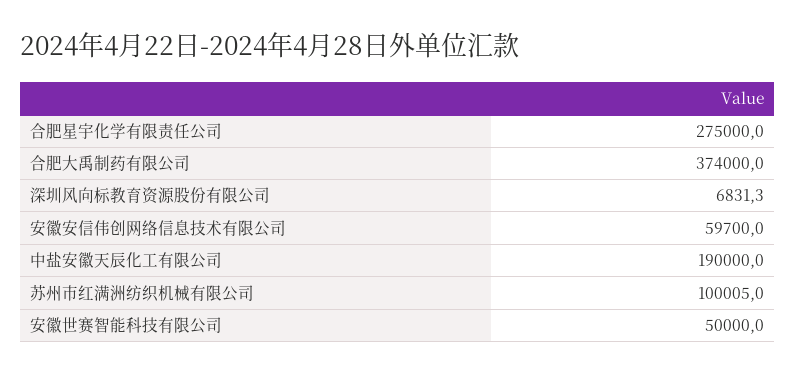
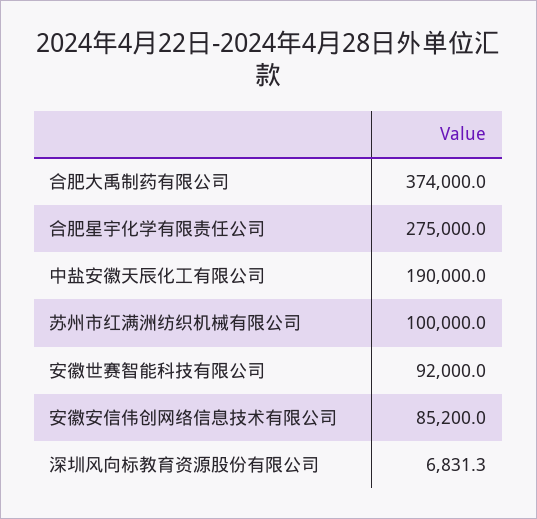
  {
    "合肥星宇化学有限责任公司": 275000,
    "合肥大禹制药有限公司": 374000,
    "深圳风向标教育资源股份有限公司": 6831.3,
-   "安徽安信伟创网络信息技术有限公司": 59700,
+   "安徽安信伟创网络信息技术有限公司": 85200,
    "中盐安徽天辰化工有限公司": 190000,
-   "苏州市红满洲纺织机械有限公司": 100005,
+   "苏州市红满洲纺织机械有限公司": 100000,
-   "安徽世赛智能科技有限公司": 50000
+   "安徽世赛智能科技有限公司": 92000
  }

